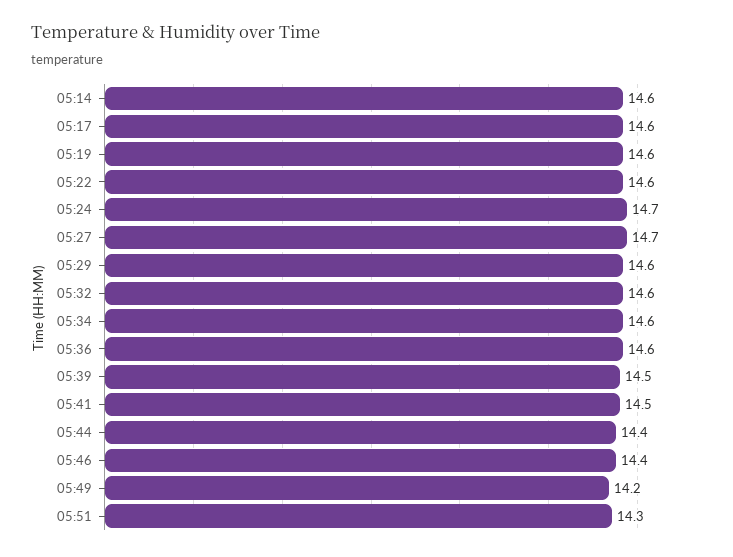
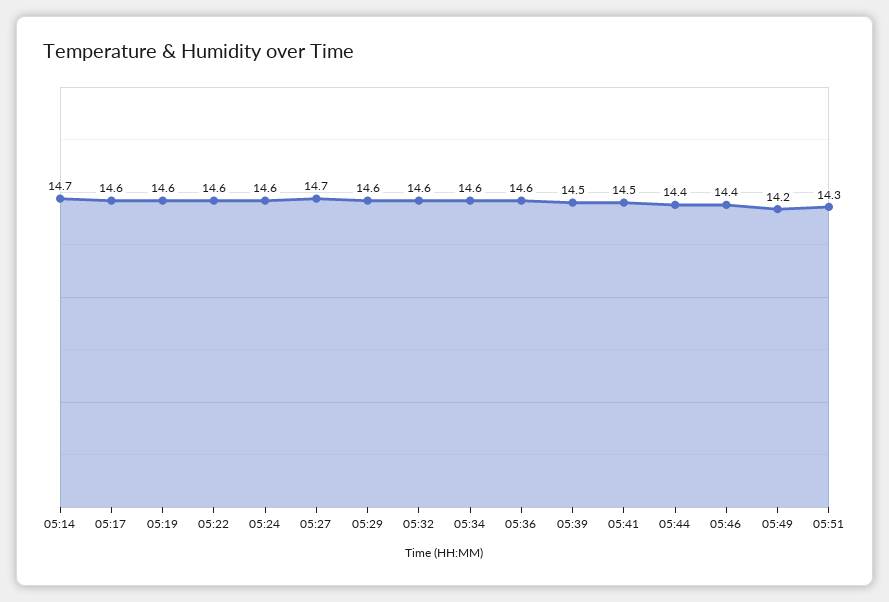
  {
-   "05:14": 14.6,
+   "05:14": 14.7,
    "05:17": 14.6,
    "05:19": 14.6,
    "05:22": 14.6,
-   "05:24": 14.7,
+   "05:24": 14.6,
    "05:27": 14.7,
    "05:29": 14.6,
    "05:32": 14.6,
    "05:34": 14.6,
    "05:36": 14.6,
    "05:39": 14.5,
    "05:41": 14.5,
    "05:44": 14.4,
    "05:46": 14.4,
    "05:49": 14.2,
    "05:51": 14.3
  }

